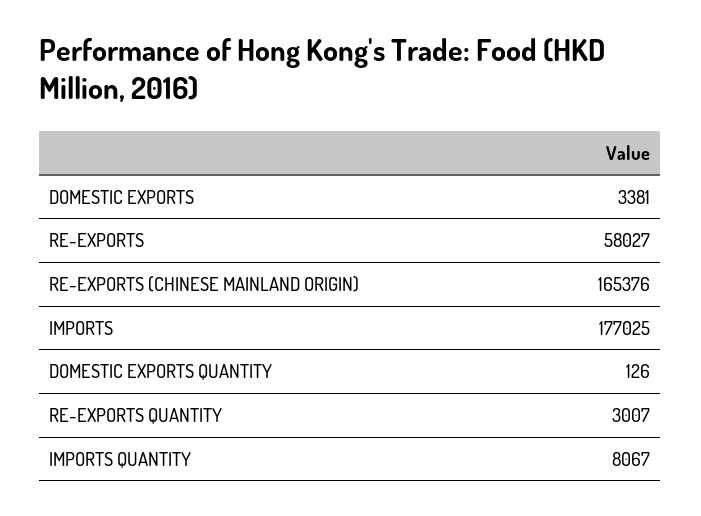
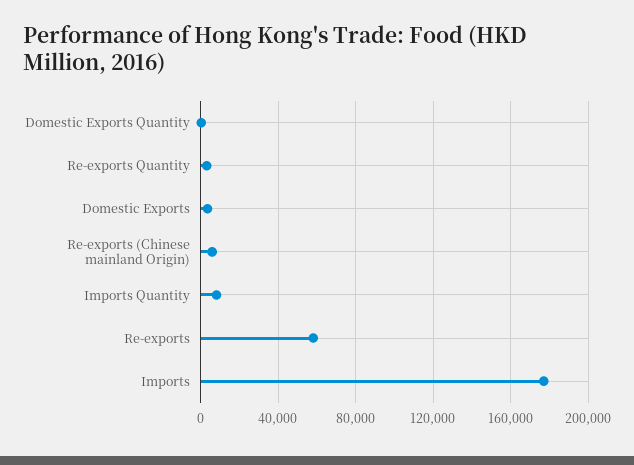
  {
    "DOMESTIC EXPORTS": 3381,
    "RE-EXPORTS": 58027,
-   "RE-EXPORTS (CHINESE MAINLAND ORIGIN)": 165376,
+   "RE-EXPORTS (CHINESE MAINLAND ORIGIN)": 5000,
    "IMPORTS": 177025,
    "DOMESTIC EXPORTS QUANTITY": 126,
    "RE-EXPORTS QUANTITY": 3007,
    "IMPORTS QUANTITY": 8067
  }

